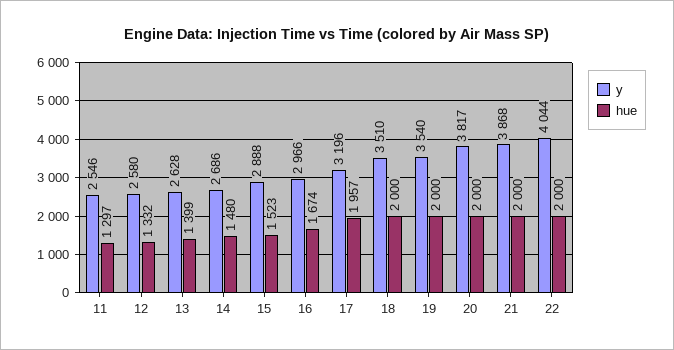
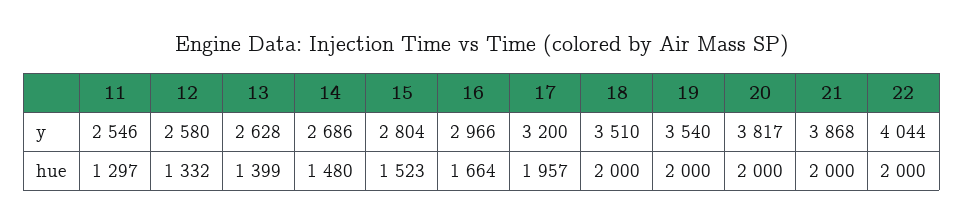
  {
    "y": {
      "11": 2546,
      "12": 2580,
      "13": 2628,
      "14": 2686,
-     "15": 2888,
+     "15": 2804,
      "16": 2966,
-     "17": 3196,
+     "17": 3200,
      "18": 3510,
      "19": 3540,
      "20": 3817,
      "21": 3868,
      "22": 4044
    },
    "hue": {
      "11": 1297,
      "12": 1332,
      "13": 1399,
      "14": 1480,
      "15": 1523,
-     "16": 1674,
+     "16": 1664,
      "17": 1957,
      "18": 2000,
      "19": 2000,
      "20": 2000,
      "21": 2000,
      "22": 2000
    }
  }

